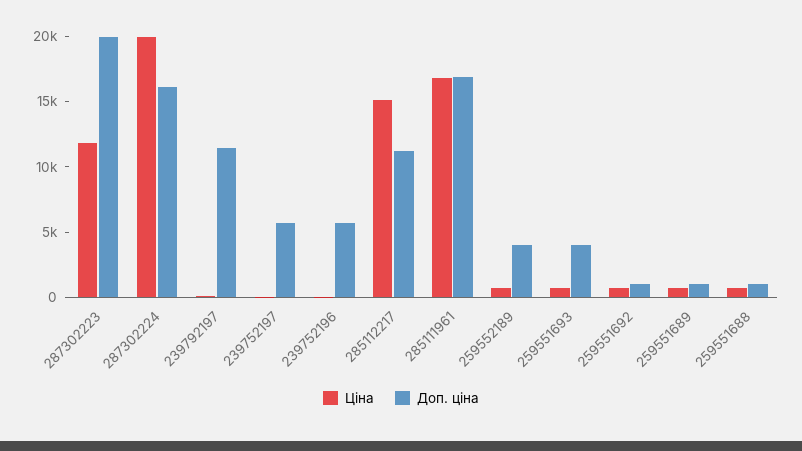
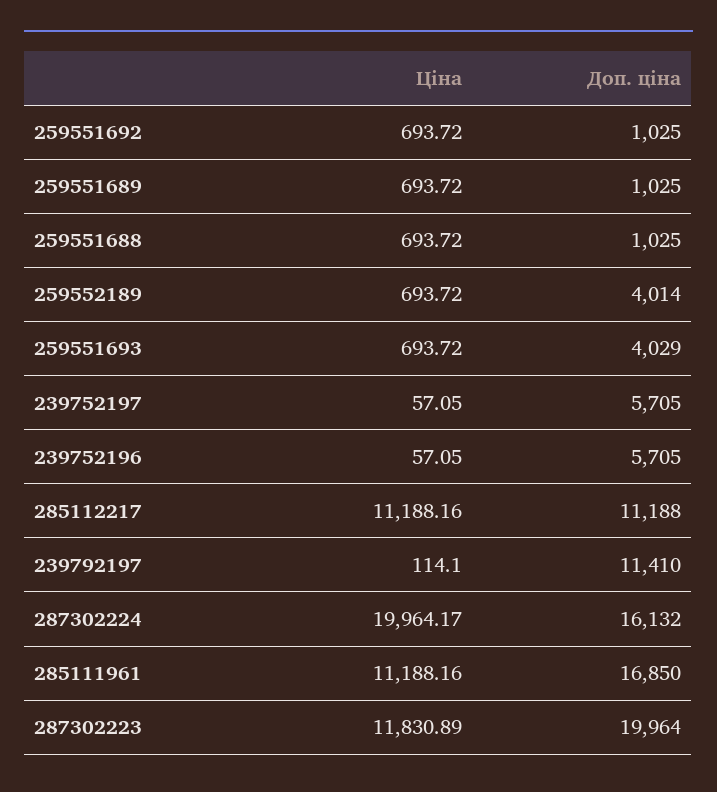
  {
    "Ціна": {
      "287302223": 11830.89,
      "287302224": 19964.17,
      "239792197": 114.1,
      "239752197": 57.05,
      "239752196": 57.05,
-     "285112217": 15000,
+     "285112217": 11188.16,
-     "285111961": 17000,
+     "285111961": 11188.16,
      "259552189": 693.72,
      "259551693": 693.72,
      "259551692": 693.72,
      "259551689": 693.72,
      "259551688": 693.72
    },
    "Доп. ціна": {
      "287302223": 19964,
      "287302224": 16132,
      "239792197": 11410,
      "239752197": 5705,
      "239752196": 5705,
      "285112217": 11188,
      "285111961": 16850,
      "259552189": 4014,
      "259551693": 4029,
      "259551692": 1025,
      "259551689": 1025,
      "259551688": 1025
    }
  }

